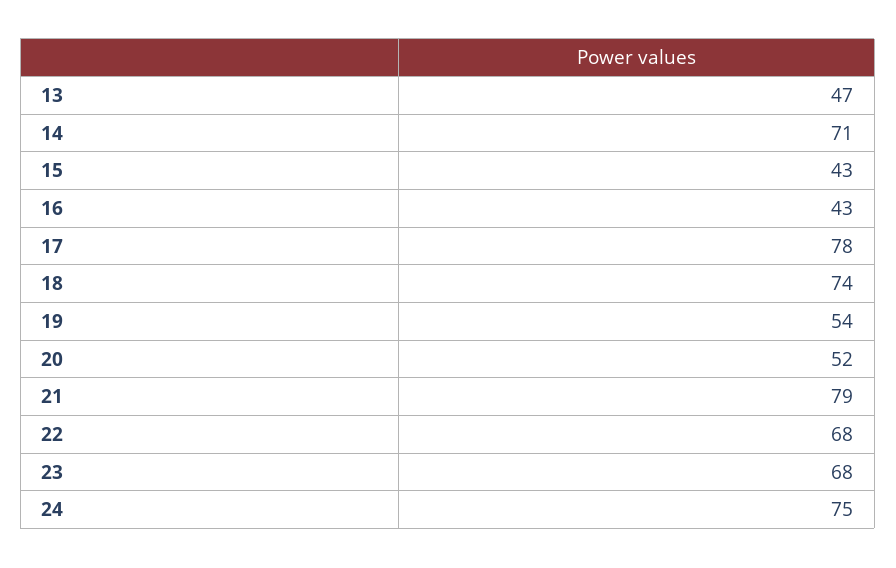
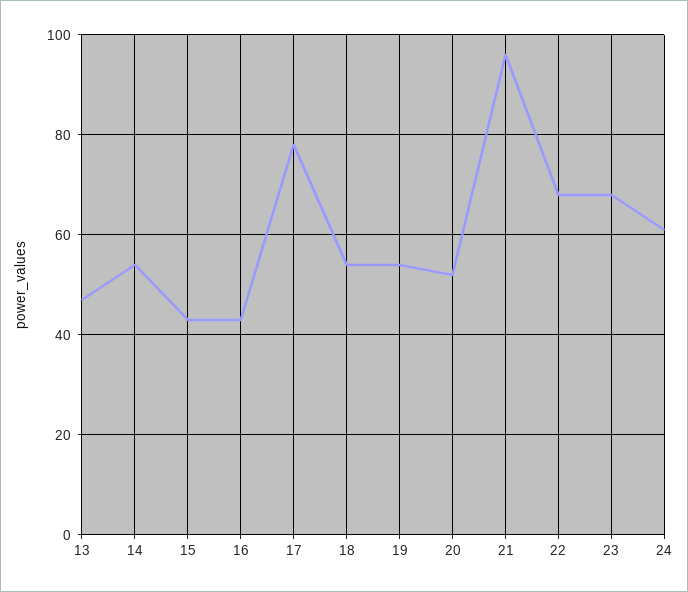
  {
    "13": 47,
-   "14": 71,
+   "14": 55,
    "15": 43,
    "16": 43,
    "17": 78,
-   "18": 74,
+   "18": 55,
    "19": 54,
    "20": 52,
-   "21": 79,
+   "21": 95,
    "22": 68,
    "23": 68,
-   "24": 75
+   "24": 60
  }

